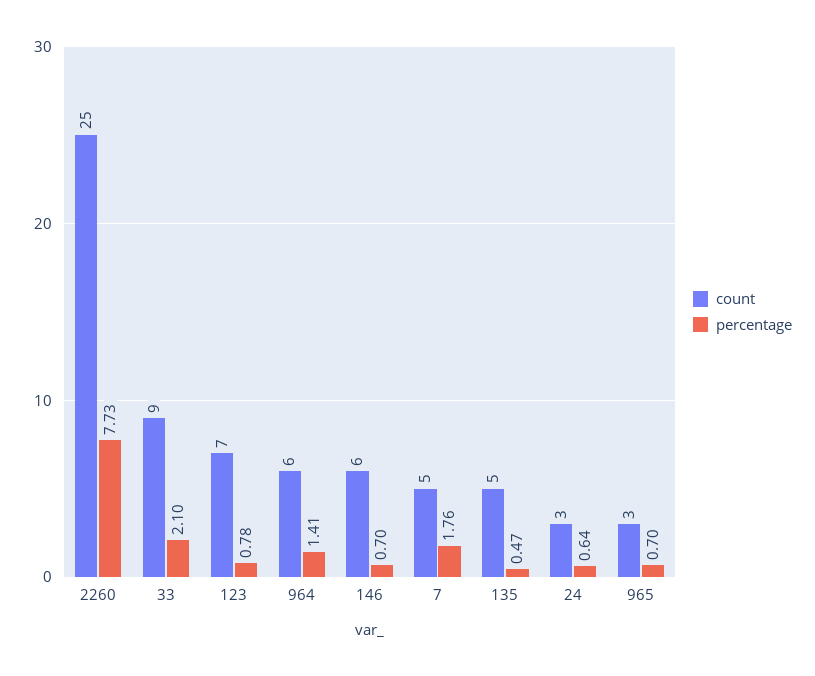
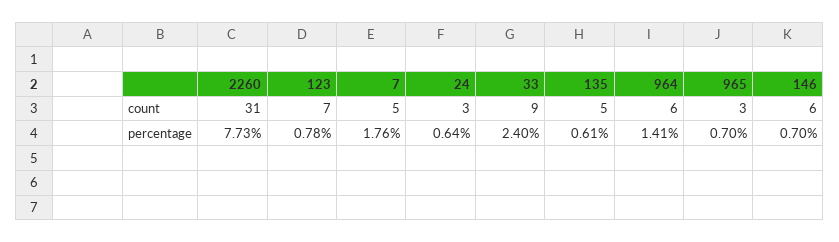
  {
    "count": {
-     "2260": 25,
+     "2260": 31,
      "33": 9,
      "123": 7,
      "964": 6,
      "146": 6,
      "7": 5,
      "135": 5,
      "24": 3,
      "965": 3
    },
    "percentage": {
      "2260": 7.73,
-     "33": 2.1,
+     "33": 2.4,
      "123": 0.78,
      "964": 1.41,
      "146": 0.7,
      "7": 1.76,
-     "135": 0.47,
+     "135": 0.61,
      "24": 0.64,
      "965": 0.7
    }
  }

